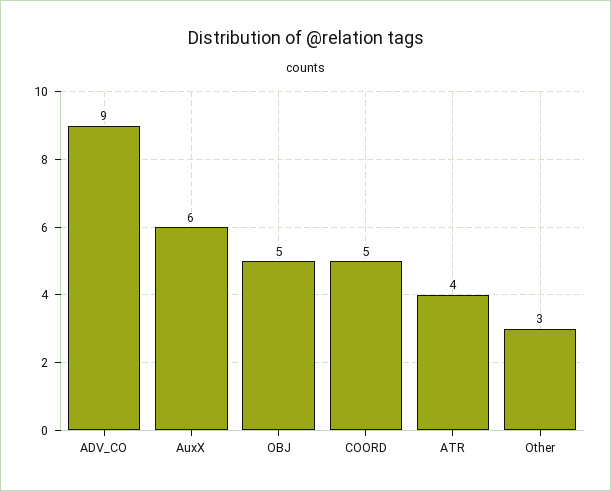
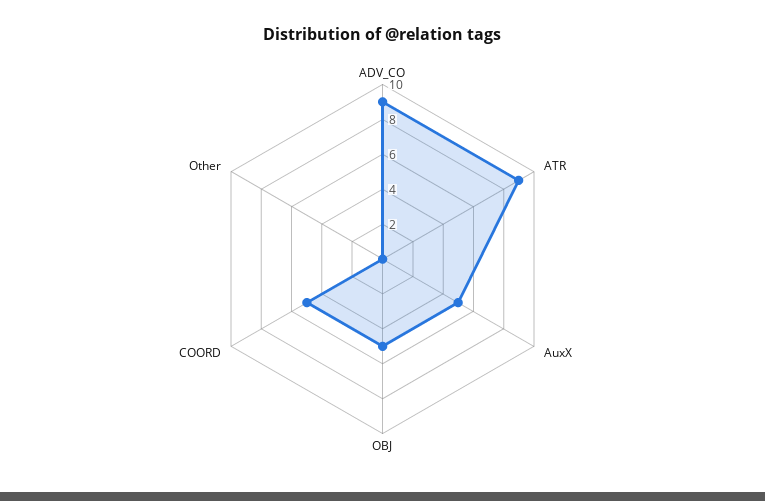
  {
    "ADV_CO": 9,
-   "AuxX": 6,
+   "AuxX": 5,
    "OBJ": 5,
    "COORD": 5,
-   "ATR": 4,
+   "ATR": 9,
-   "Other": 3
+   "Other": 0
  }

